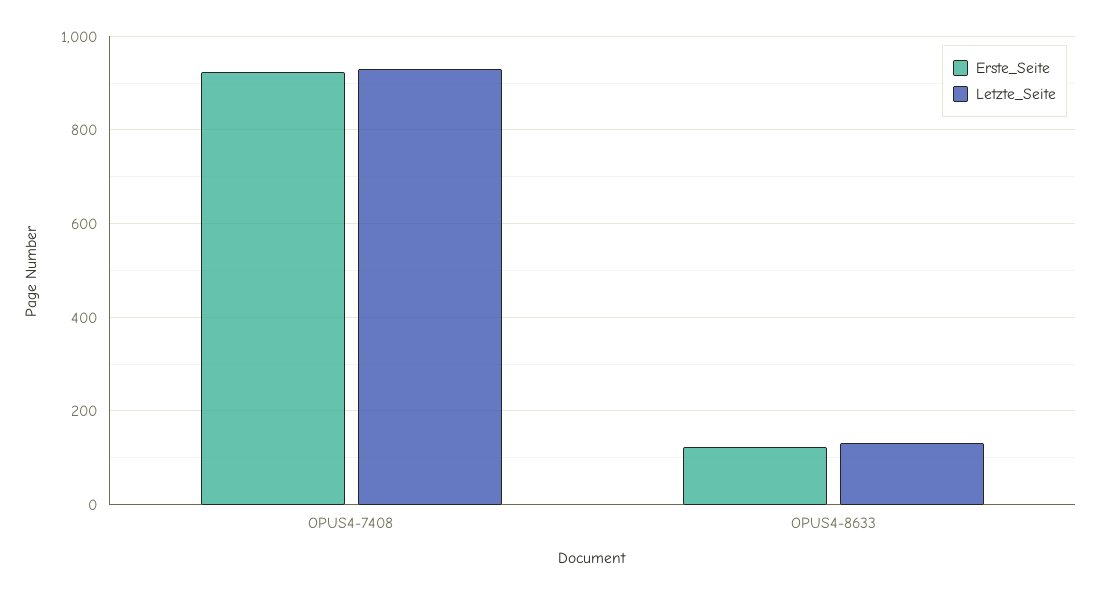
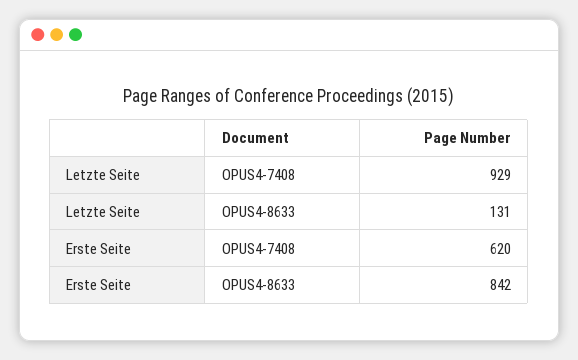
  {
    "Erste_Seite": {
-     "OPUS4-7408": 920,
+     "OPUS4-7408": 620,
-     "OPUS4-8633": 120
+     "OPUS4-8633": 842
    },
    "Letzte_Seite": {
      "OPUS4-7408": 929,
      "OPUS4-8633": 131
    }
  }

